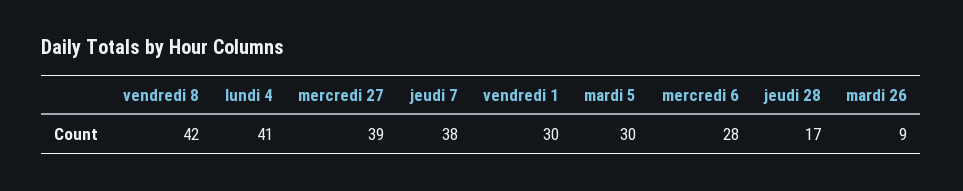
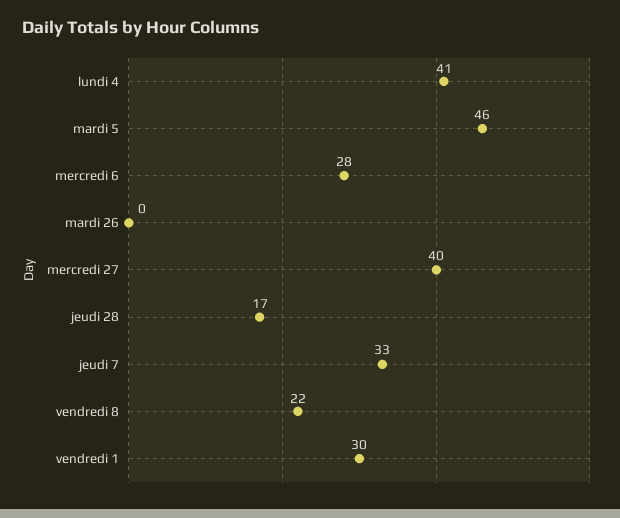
  {
-   "vendredi 8": 42,
+   "vendredi 8": 22,
    "lundi 4": 41,
-   "mercredi 27": 39,
+   "mercredi 27": 40,
-   "jeudi 7": 38,
+   "jeudi 7": 33,
    "vendredi 1": 30,
-   "mardi 5": 30,
+   "mardi 5": 46,
    "mercredi 6": 28,
    "jeudi 28": 17,
-   "mardi 26": 9
+   "mardi 26": 0
  }

